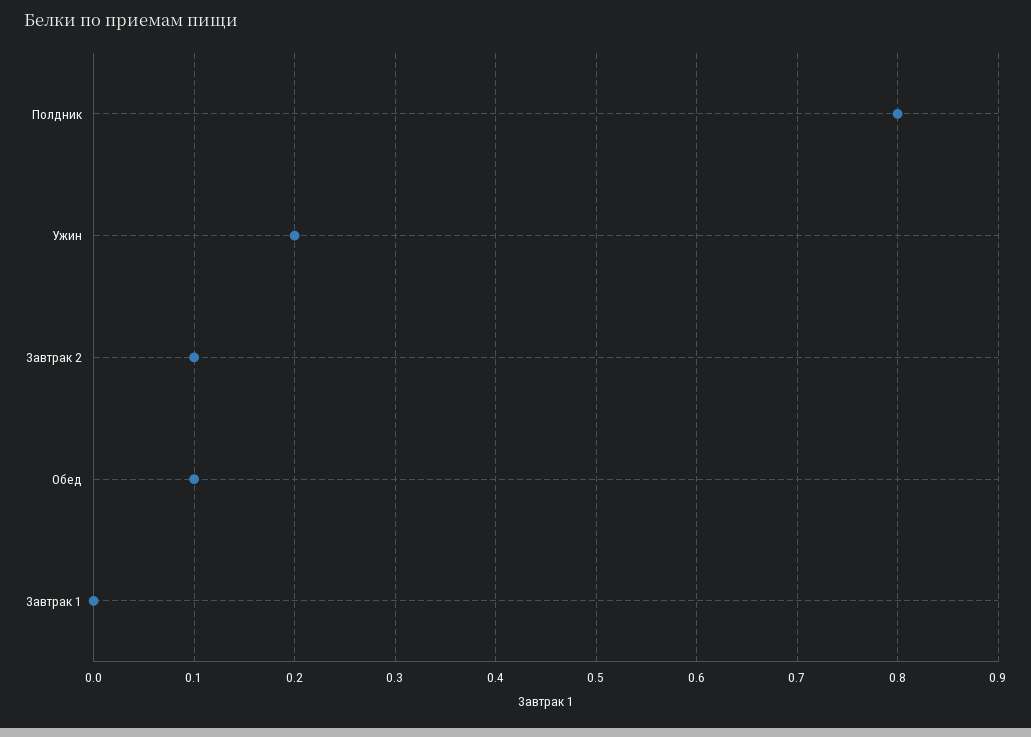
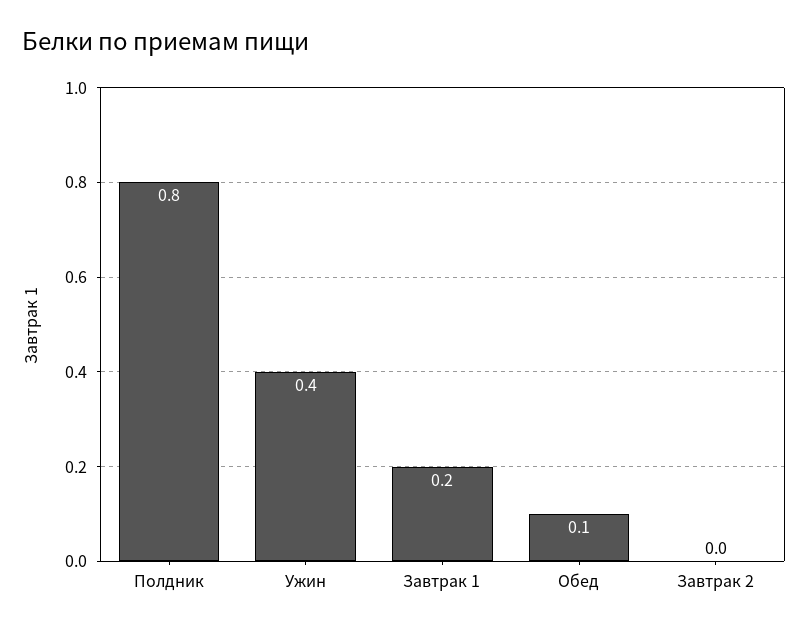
  {
    "Полдник": 0.8,
-   "Ужин": 0.2,
+   "Ужин": 0.4,
-   "Завтрак 2": 0.1,
+   "Завтрак 2": 0,
    "Обед": 0.1,
-   "Завтрак 1": 0
+   "Завтрак 1": 0.2
  }

